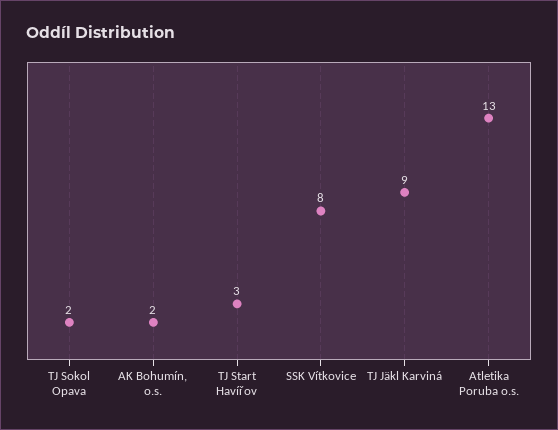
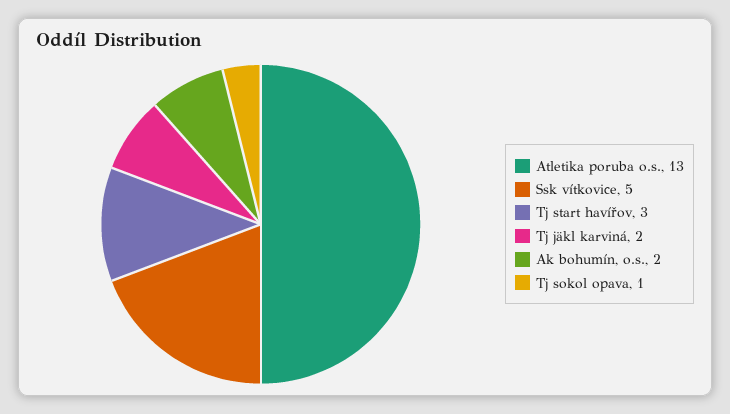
  {
-   "TJ Sokol Opava": 2,
+   "TJ Sokol Opava": 1,
    "AK Bohumín, o.s.": 2,
    "TJ Start Havířov": 3,
-   "SSK Vítkovice": 8,
+   "SSK Vítkovice": 5,
-   "TJ Jäkl Karviná": 9,
+   "TJ Jäkl Karviná": 2,
    "Atletika Poruba o.s.": 13
  }

